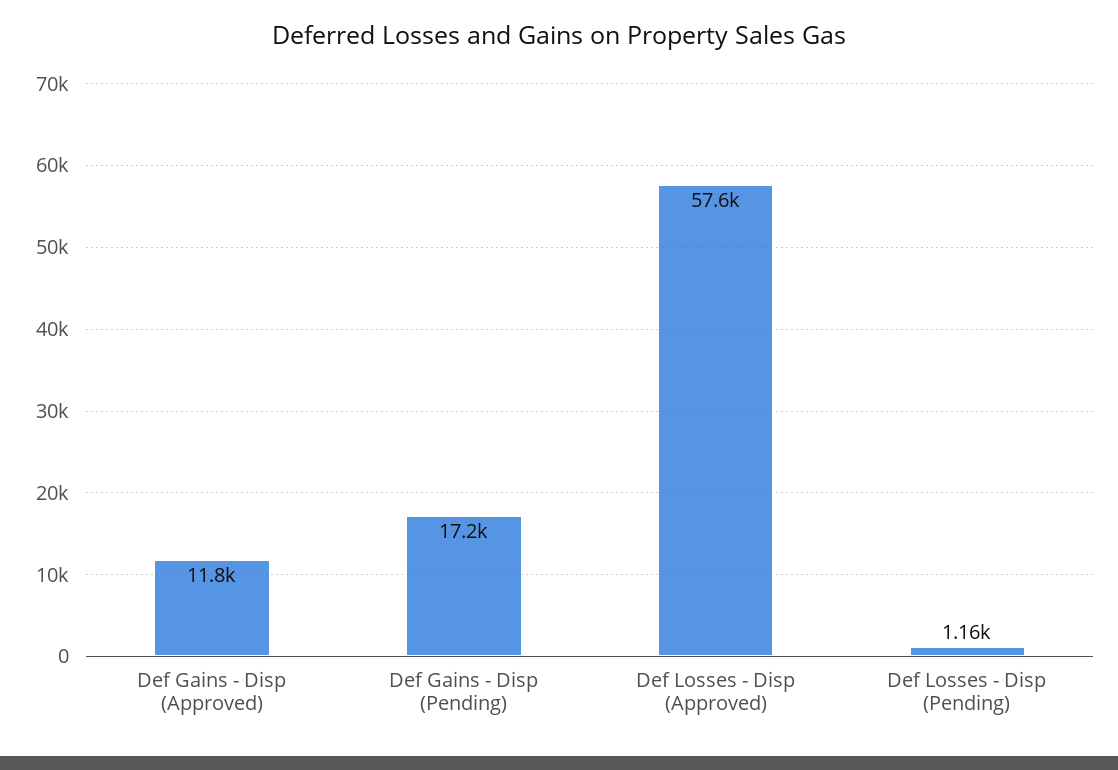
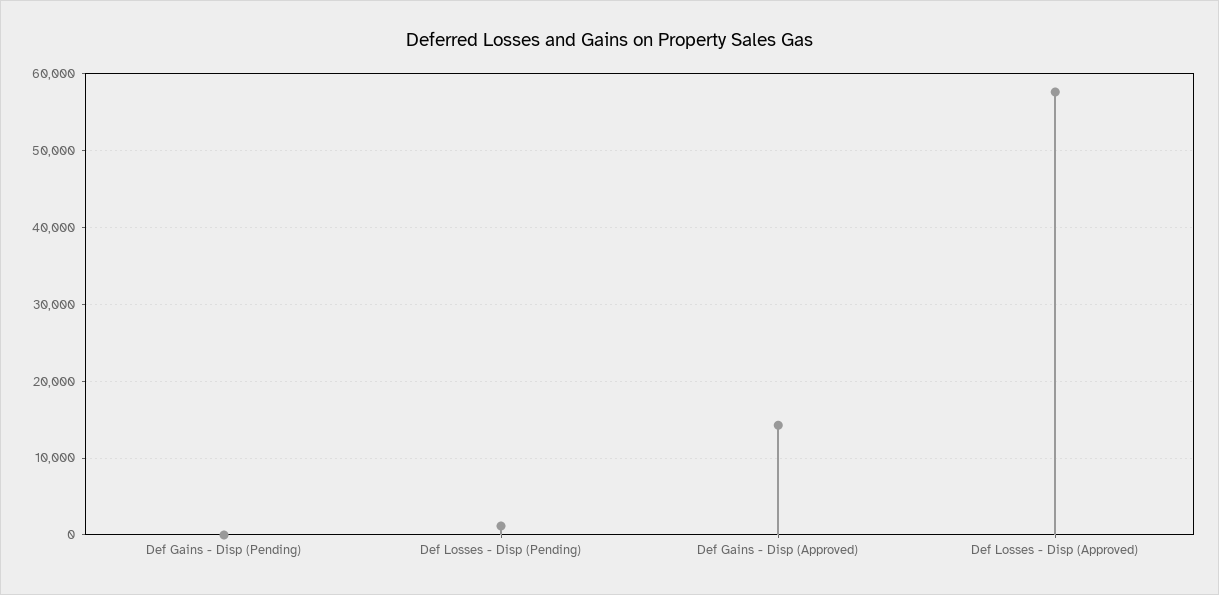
  {
-   "Def Gains - Disp (Approved)": 11800,
+   "Def Gains - Disp (Approved)": 14000,
-   "Def Gains - Disp (Pending)": 17200,
+   "Def Gains - Disp (Pending)": 0,
    "Def Losses - Disp (Approved)": 57600,
    "Def Losses - Disp (Pending)": 1160
  }

